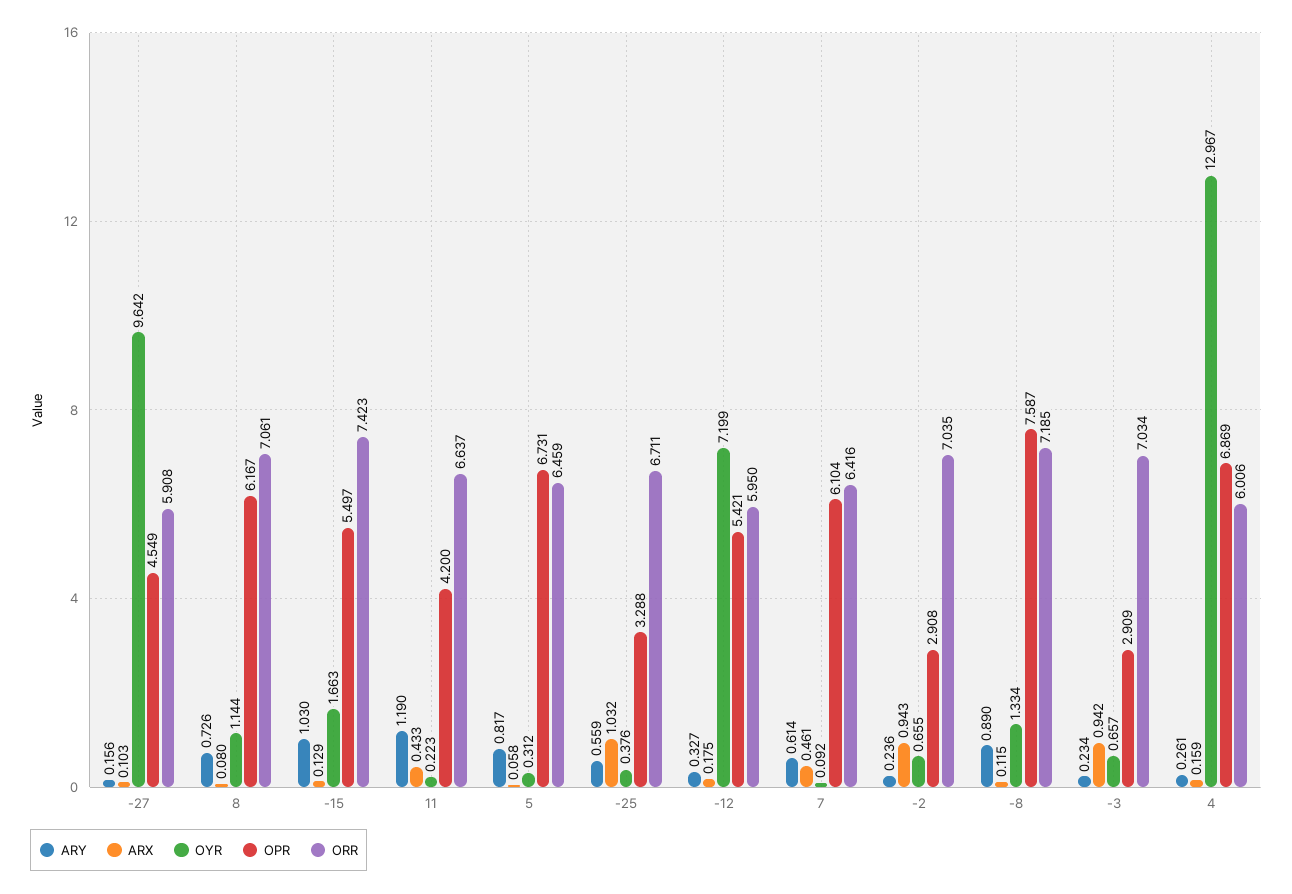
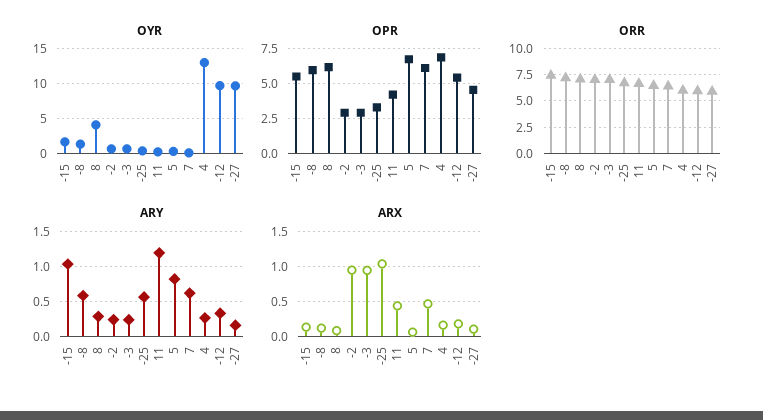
  {
    "ARY": {
      "-27": 0.156,
-     "8": 0.726,
+     "8": 0.3,
      "-15": 1.03,
      "11": 1.19,
      "5": 0.817,
      "-25": 0.559,
      "-12": 0.327,
      "7": 0.614,
      "-2": 0.236,
-     "-8": 0.89,
+     "-8": 0.6,
      "-3": 0.234,
      "4": 0.261
    },
    "ARX": {
      "-27": 0.103,
      "8": 0.08,
      "-15": 0.129,
      "11": 0.433,
      "5": 0.058,
      "-25": 1.032,
      "-12": 0.175,
      "7": 0.461,
      "-2": 0.943,
      "-8": 0.115,
      "-3": 0.942,
      "4": 0.159
    },
    "OYR": {
      "-27": 9.642,
-     "8": 1.144,
+     "8": 4,
      "-15": 1.663,
      "11": 0.223,
      "5": 0.312,
      "-25": 0.376,
-     "-12": 7.199,
+     "-12": 10,
      "7": 0.092,
      "-2": 0.655,
      "-8": 1.334,
      "-3": 0.657,
      "4": 12.967
    },
    "OPR": {
      "-27": 4.549,
      "8": 6.167,
      "-15": 5.497,
      "11": 4.2,
      "5": 6.731,
      "-25": 3.288,
      "-12": 5.421,
      "7": 6.104,
      "-2": 2.908,
-     "-8": 7.587,
+     "-8": 6,
      "-3": 2.909,
      "4": 6.869
    },
    "ORR": {
      "-27": 5.908,
      "8": 7.061,
      "-15": 7.423,
      "11": 6.637,
      "5": 6.459,
      "-25": 6.711,
      "-12": 5.95,
      "7": 6.416,
      "-2": 7.035,
      "-8": 7.185,
      "-3": 7.034,
      "4": 6.006
    }
  }

